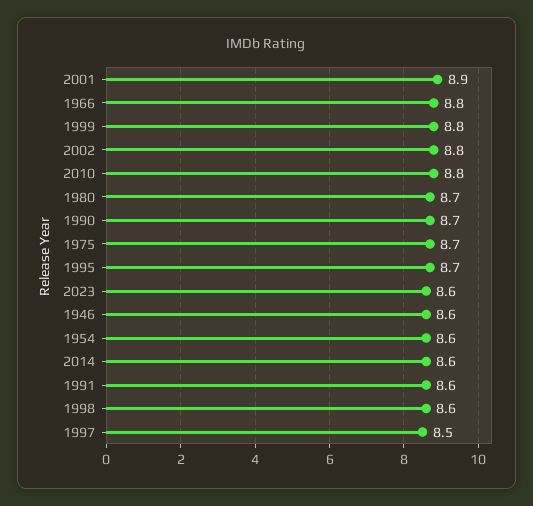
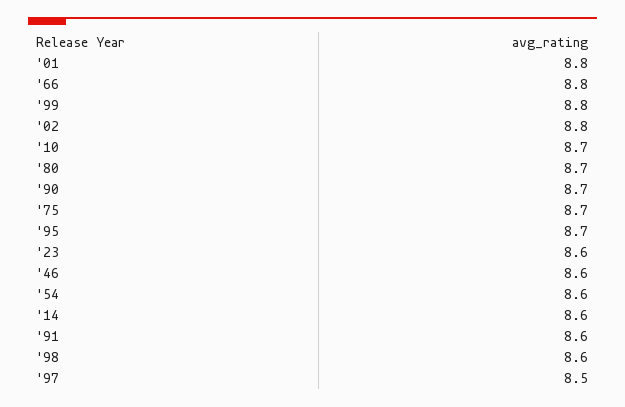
  {
-   "2001": 8.9,
+   "2001": 8.8,
    "1966": 8.8,
    "1999": 8.8,
    "2002": 8.8,
-   "2010": 8.8,
+   "2010": 8.7,
    "1980": 8.7,
    "1990": 8.7,
    "1975": 8.7,
    "1995": 8.7,
    "2023": 8.6,
    "1946": 8.6,
    "1954": 8.6,
    "2014": 8.6,
    "1991": 8.6,
    "1998": 8.6,
    "1997": 8.5
  }

